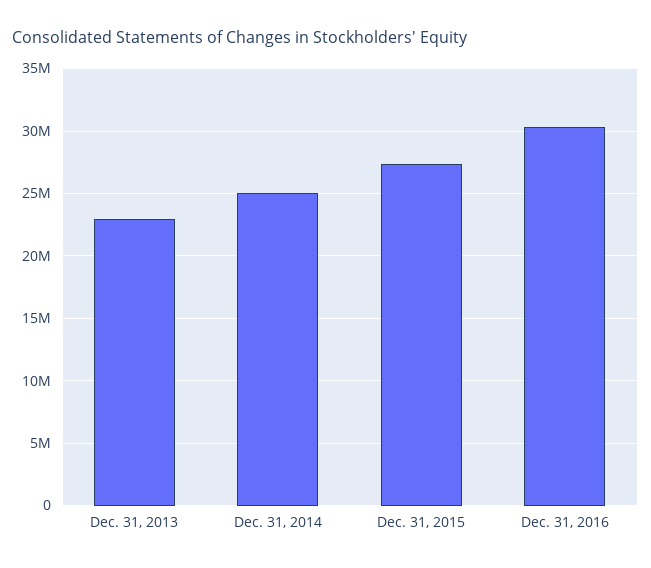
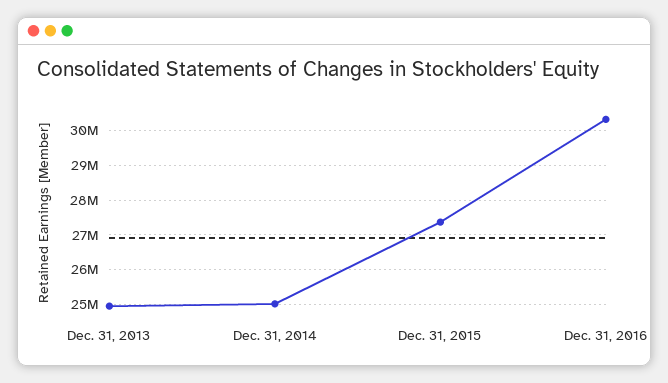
  {
-   "Dec. 31, 2013": 23000000,
+   "Dec. 31, 2013": 25000000,
    "Dec. 31, 2014": 25000000,
    "Dec. 31, 2015": 27400000,
    "Dec. 31, 2016": 30400000
  }

